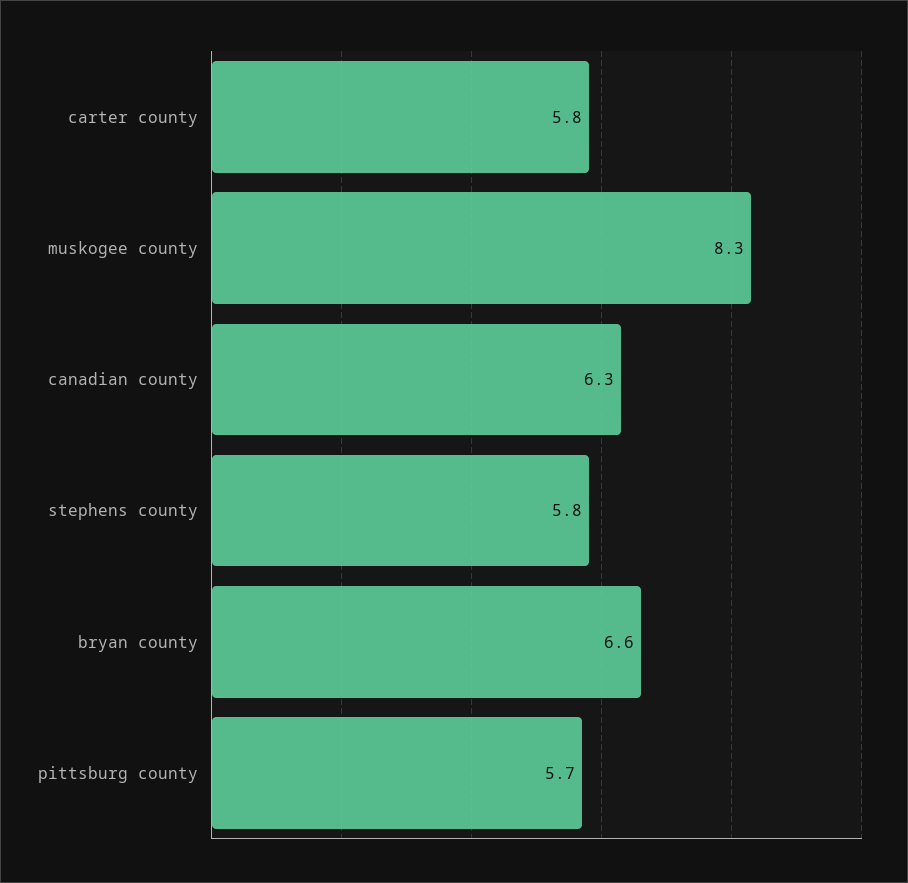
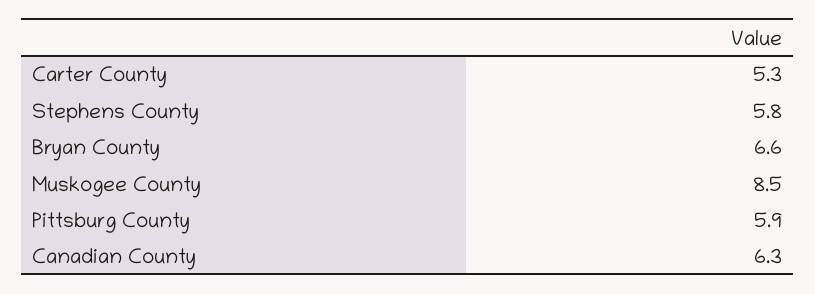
  {
-   "carter county": 5.8,
+   "carter county": 5.3,
-   "muskogee county": 8.3,
+   "muskogee county": 8.5,
    "canadian county": 6.3,
    "stephens county": 5.8,
    "bryan county": 6.6,
-   "pittsburg county": 5.7
+   "pittsburg county": 5.9
  }

